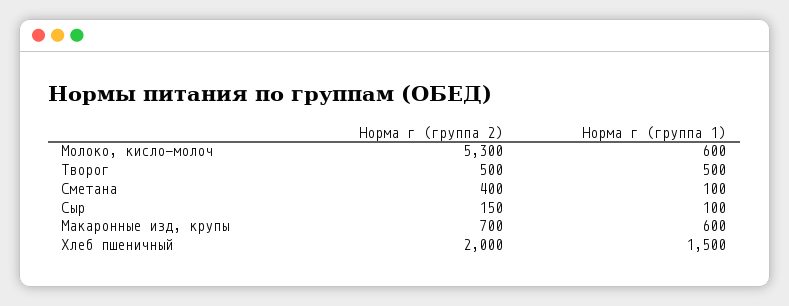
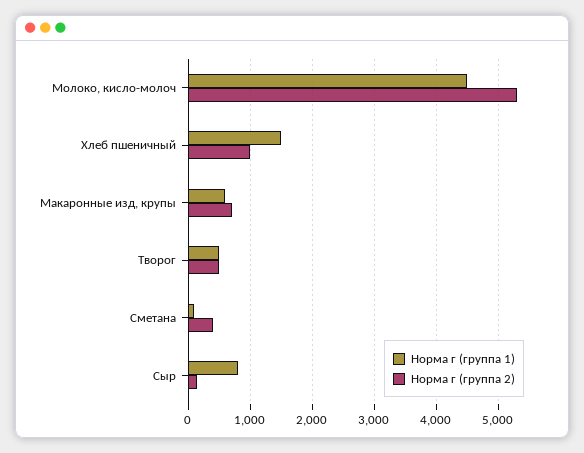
  {
    "Норма г (группа 2)": {
      "Молоко, кисло-молоч": 5300,
      "Творог": 500,
      "Сметана": 400,
      "Сыр": 150,
      "Макаронные изд, крупы": 700,
-     "Хлеб пшеничный": 2000
+     "Хлеб пшеничный": 1000
    },
    "Норма г (группа 1)": {
-     "Молоко, кисло-молоч": 600,
+     "Молоко, кисло-молоч": 4500,
      "Творог": 500,
      "Сметана": 100,
-     "Сыр": 100,
+     "Сыр": 800,
      "Макаронные изд, крупы": 600,
      "Хлеб пшеничный": 1500
    }
  }

